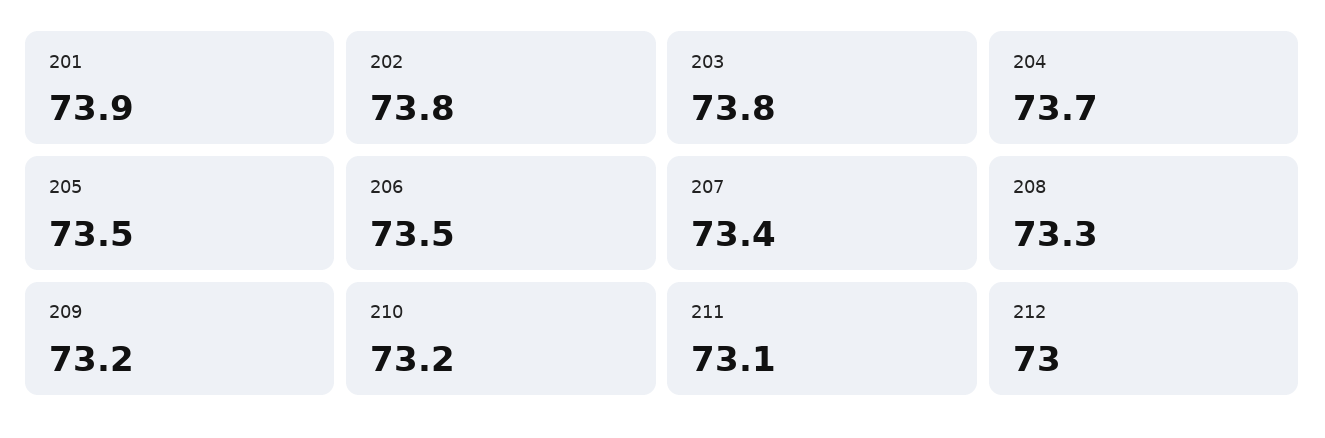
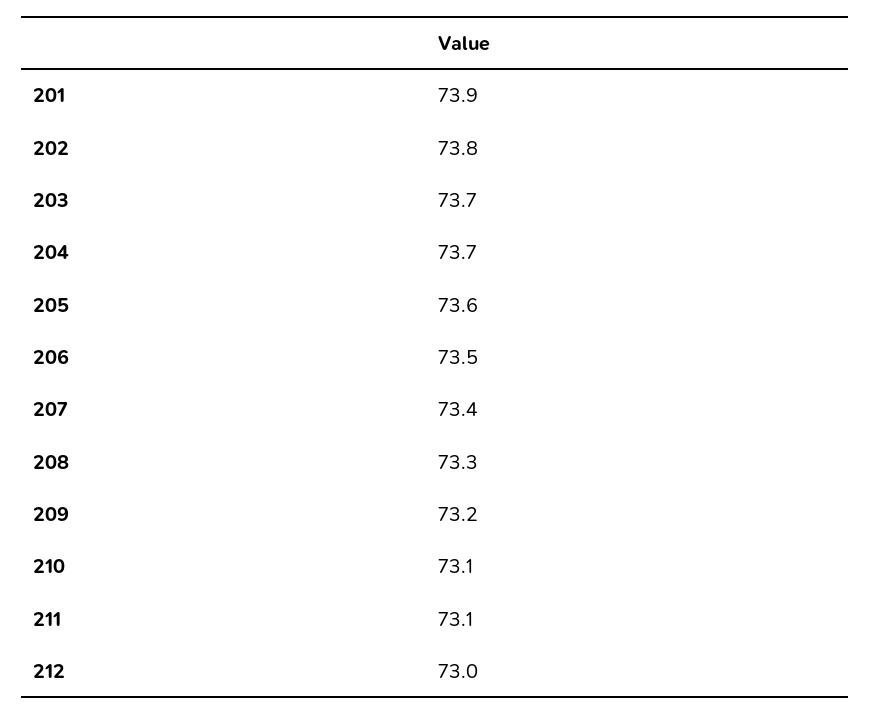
  {
    "201": 73.9,
    "202": 73.8,
-   "203": 73.8,
+   "203": 73.7,
    "204": 73.7,
-   "205": 73.5,
+   "205": 73.6,
    "206": 73.5,
    "207": 73.4,
    "208": 73.3,
    "209": 73.2,
-   "210": 73.2,
+   "210": 73.1,
    "211": 73.1,
    "212": 73
  }

